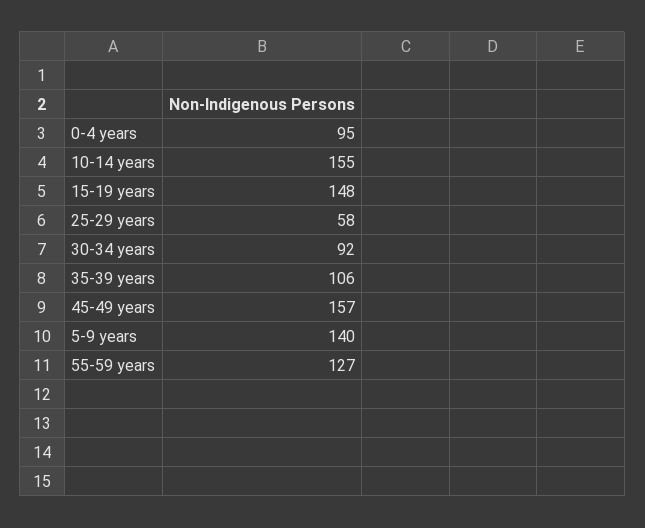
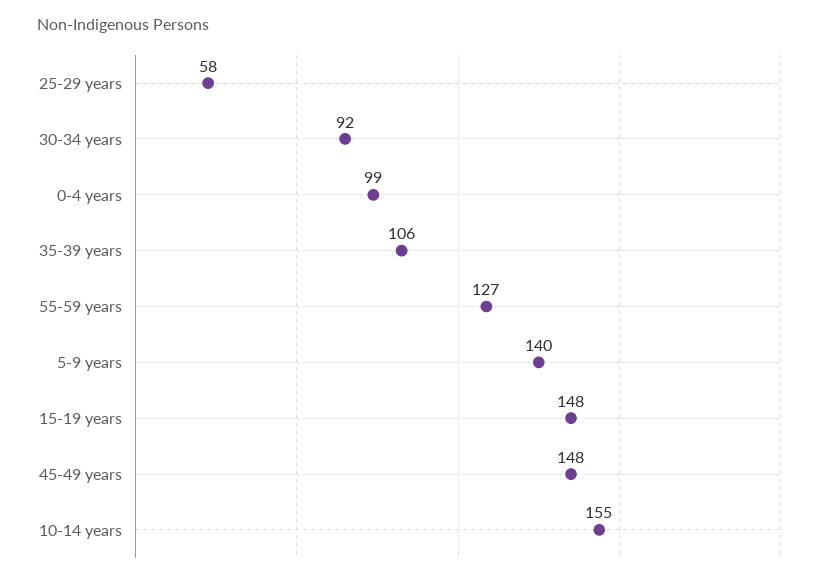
  {
-   "0-4 years": 95,
+   "0-4 years": 99,
    "10-14 years": 155,
    "15-19 years": 148,
    "25-29 years": 58,
    "30-34 years": 92,
    "35-39 years": 106,
-   "45-49 years": 157,
+   "45-49 years": 148,
    "5-9 years": 140,
    "55-59 years": 127
  }

